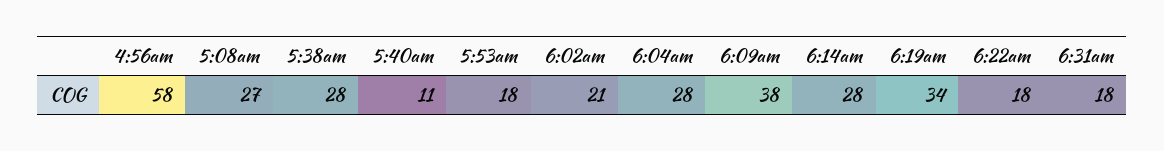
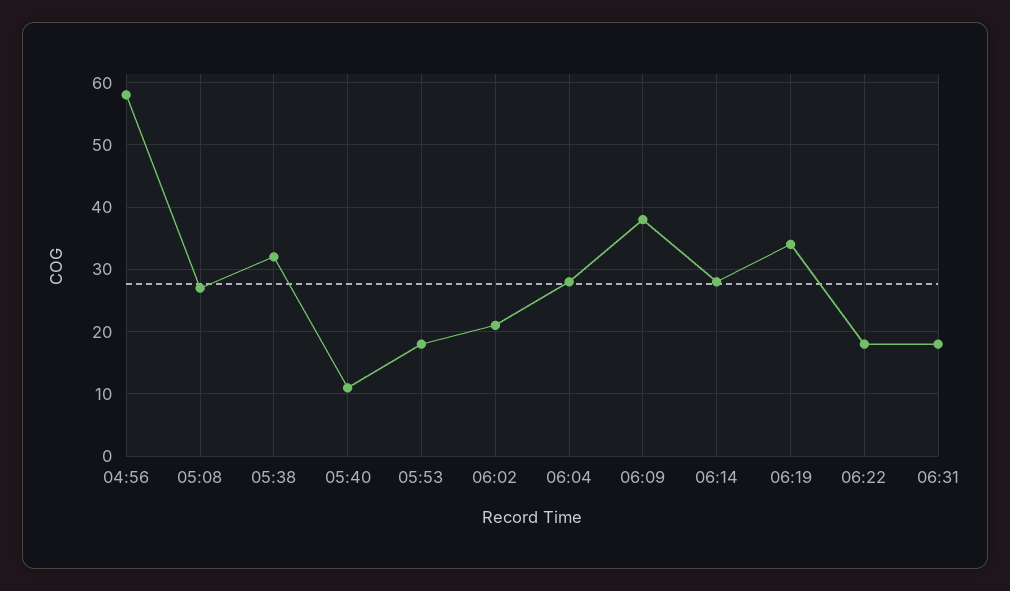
  {
    "4:56am": 58,
    "5:08am": 27,
-   "5:38am": 28,
+   "5:38am": 32,
    "5:40am": 11,
    "5:53am": 18,
    "6:02am": 21,
    "6:04am": 28,
    "6:09am": 38,
    "6:14am": 28,
    "6:19am": 34,
    "6:22am": 18,
    "6:31am": 18
  }

